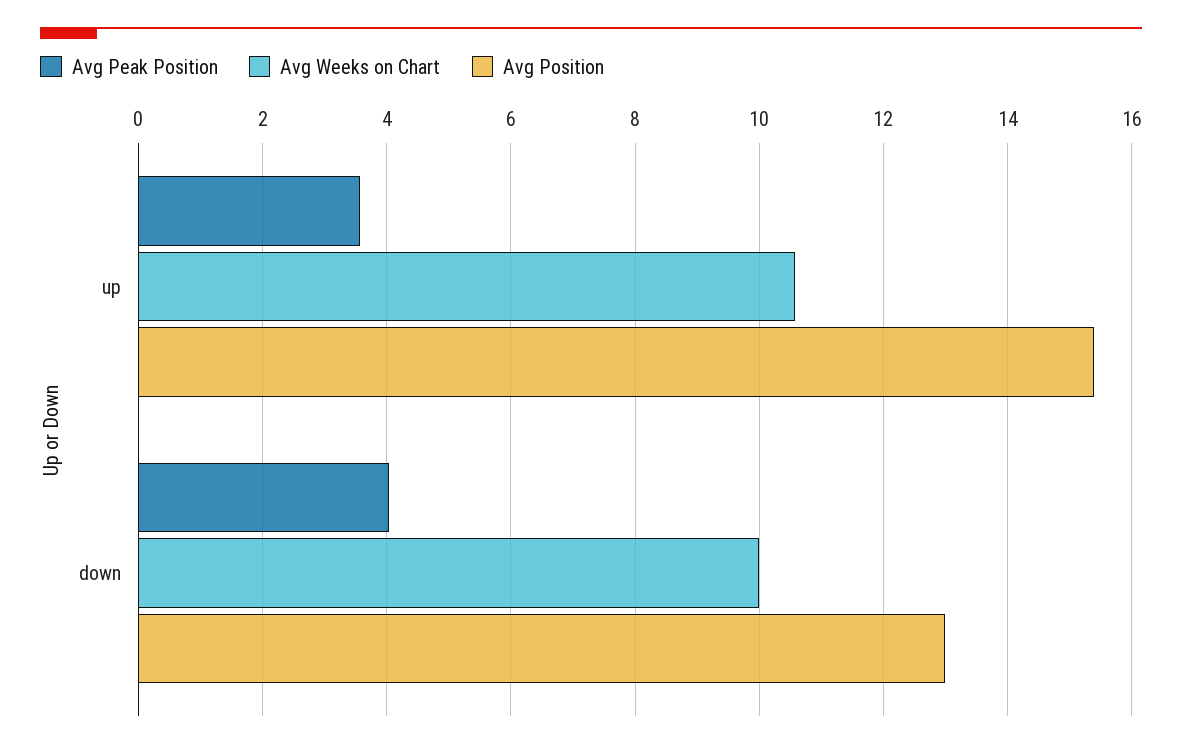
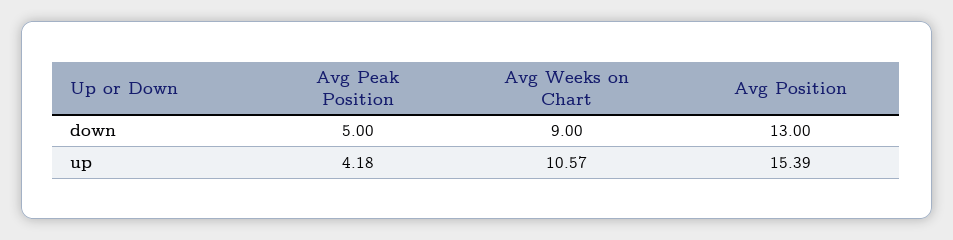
  {
    "Avg Peak Position": {
-     "up": 3.6,
+     "up": 4.18,
-     "down": 4
+     "down": 5
    },
    "Avg Weeks on Chart": {
      "up": 10.57,
-     "down": 10
+     "down": 9
    },
    "Avg Position": {
      "up": 15.39,
      "down": 13
    }
  }

